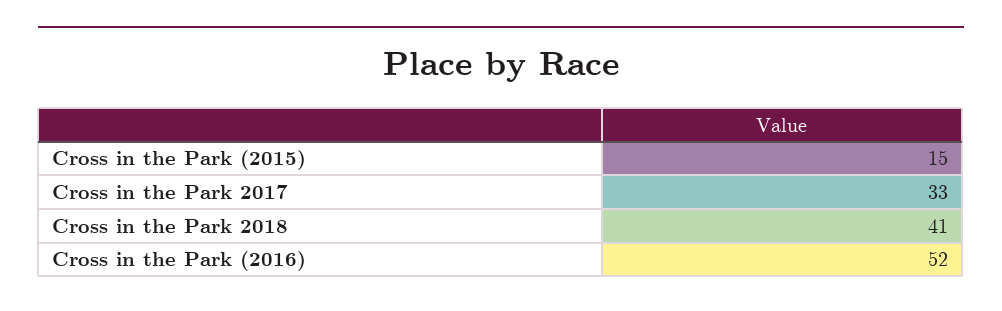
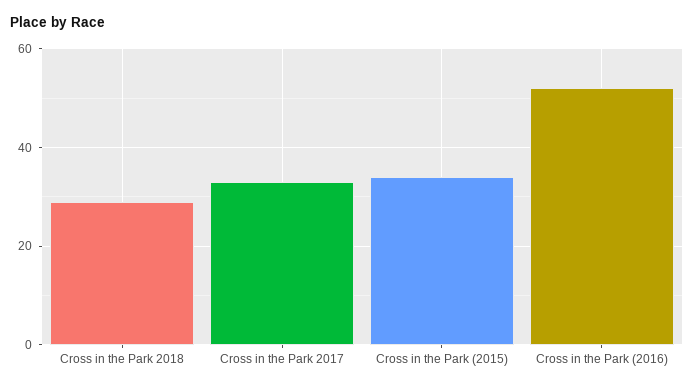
  {
-   "Cross in the Park (2015)": 15,
+   "Cross in the Park (2015)": 35,
    "Cross in the Park 2017": 33,
-   "Cross in the Park 2018": 41,
+   "Cross in the Park 2018": 30,
    "Cross in the Park (2016)": 52
  }

